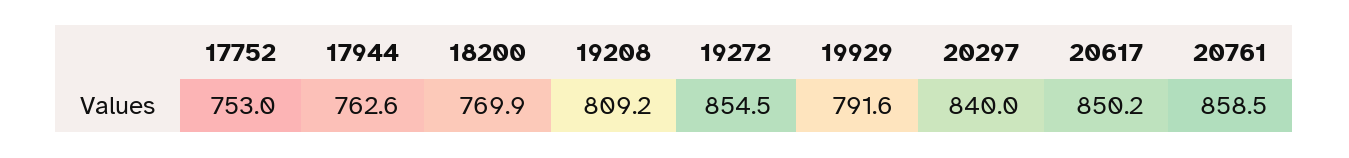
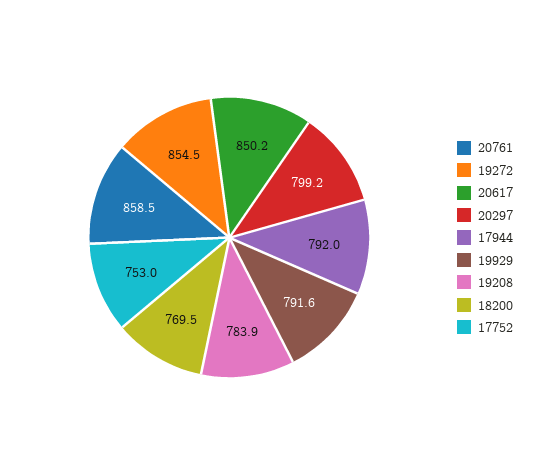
  {
    "17752": 753,
-   "17944": 762.6,
+   "17944": 792,
-   "18200": 769.9,
+   "18200": 769.5,
-   "19208": 809.2,
+   "19208": 783.9,
    "19272": 854.5,
    "19929": 791.6,
-   "20297": 840,
+   "20297": 799.2,
    "20617": 850.2,
    "20761": 858.5
  }

